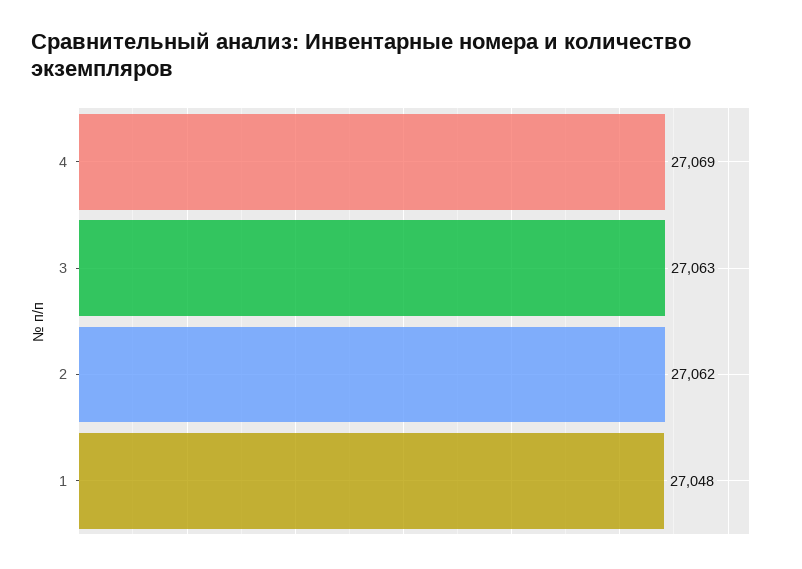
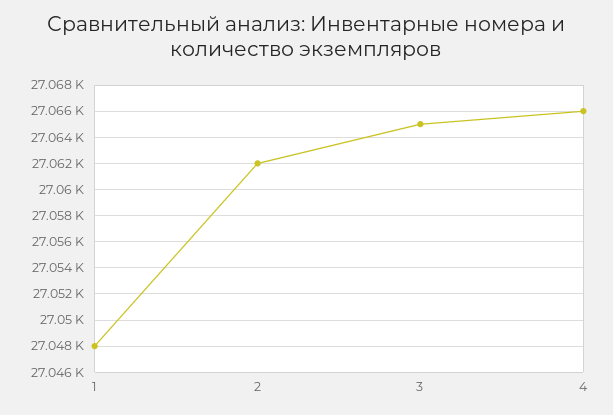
  {
-   "4": 27069,
+   "4": 27066,
-   "3": 27063,
+   "3": 27065,
    "2": 27062,
    "1": 27048
  }

